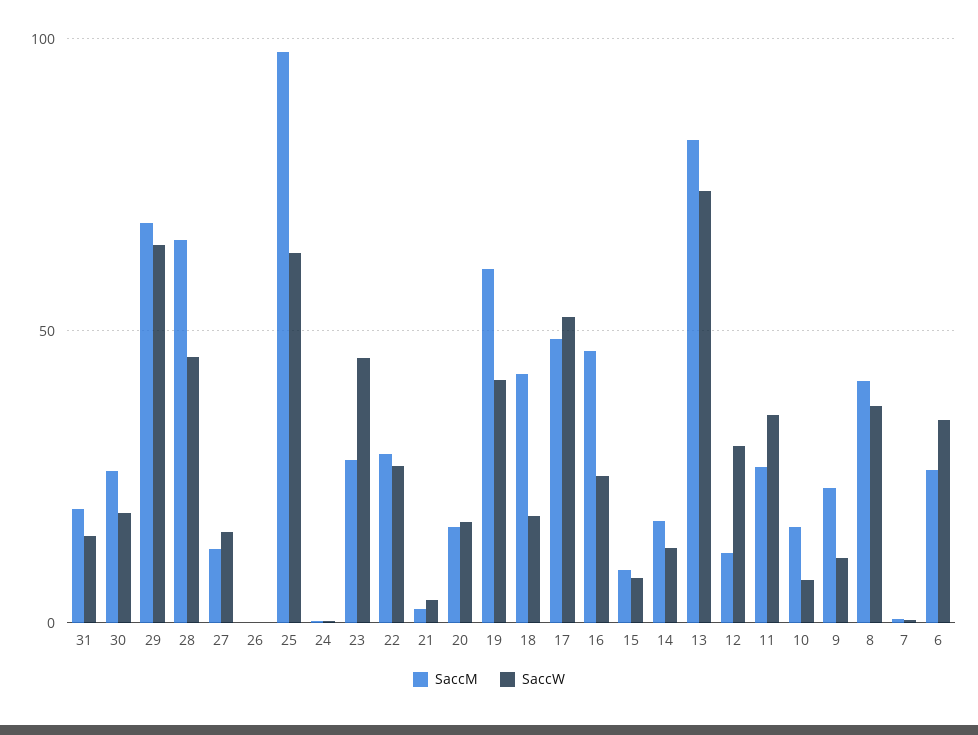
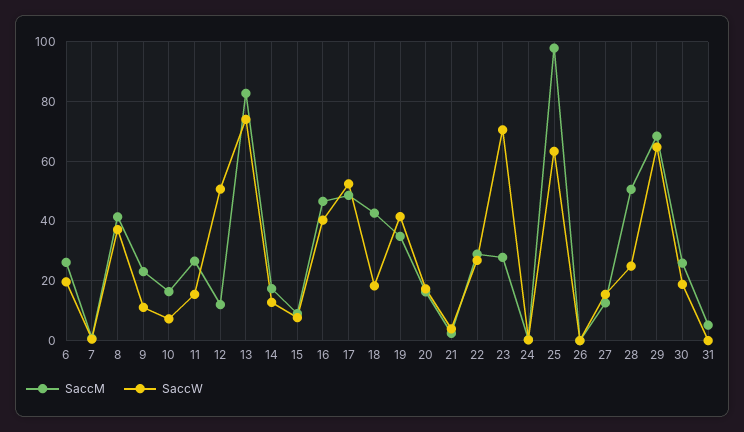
  {
    "SaccM": {
-     "31": 20,
+     "31": 5,
      "30": 25,
      "29": 67.5,
-     "28": 65,
+     "28": 50,
      "27": 12.5,
      "26": 0,
      "25": 97.5,
      "24": 0,
      "23": 27.5,
      "22": 30,
      "21": 2.5,
      "20": 17.5,
-     "19": 60,
+     "19": 35,
      "18": 42.5,
      "17": 47.5,
      "16": 47.5,
      "15": 10,
      "14": 17.5,
      "13": 82.5,
      "12": 12.5,
      "11": 27.5,
      "10": 17.5,
      "9": 22.5,
      "8": 42.5,
      "7": 0,
      "6": 25
    },
    "SaccW": {
-     "31": 15,
+     "31": 0,
      "30": 20,
      "29": 65,
-     "28": 45,
+     "28": 25,
      "27": 15,
      "26": 0,
      "25": 62.5,
      "24": 0,
-     "23": 45,
+     "23": 70,
      "22": 27.5,
      "21": 5,
      "20": 17.5,
      "19": 42.5,
      "18": 17.5,
      "17": 52.5,
-     "16": 25,
+     "16": 40,
      "15": 7.5,
      "14": 12.5,
      "13": 75,
-     "12": 30,
+     "12": 50,
-     "11": 35,
+     "11": 15,
      "10": 7.5,
      "9": 10,
      "8": 37.5,
      "7": 0,
-     "6": 35
+     "6": 20
    }
  }

